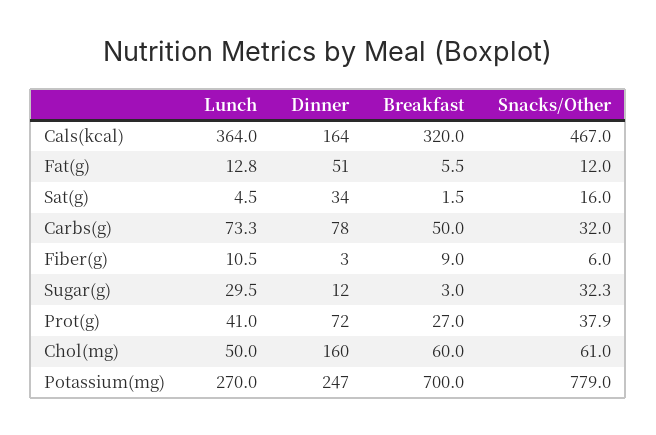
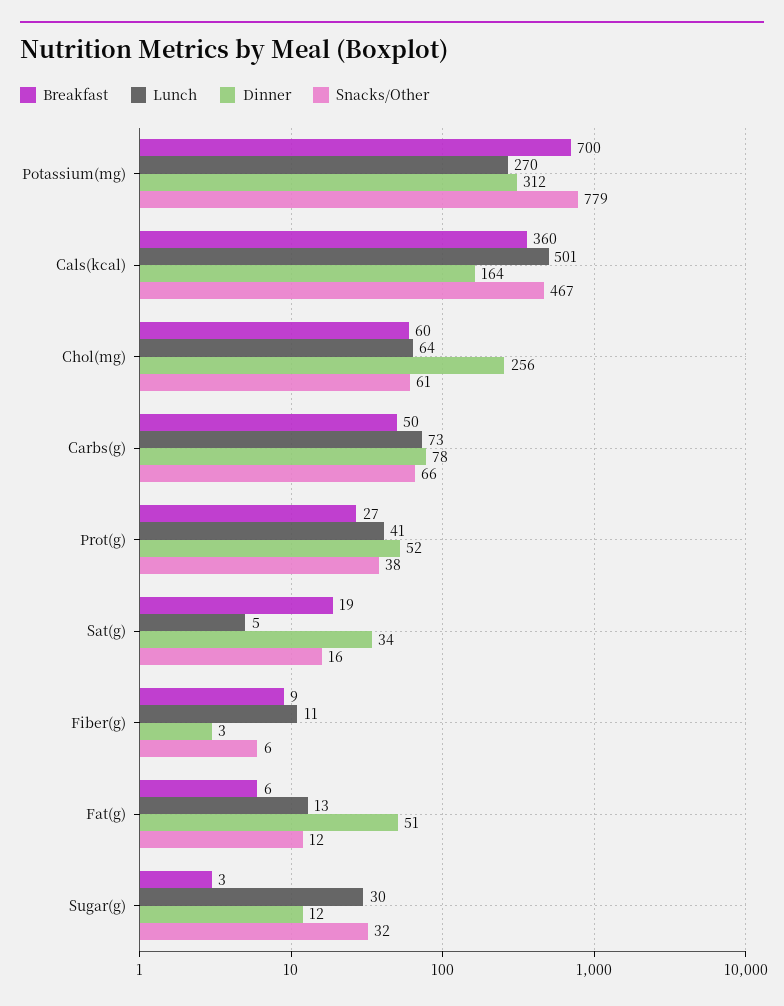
  {
    "Lunch": {
-     "Cals(kcal)": 364,
+     "Cals(kcal)": 501,
      "Fat(g)": 12.8,
      "Sat(g)": 4.5,
      "Carbs(g)": 73.3,
      "Fiber(g)": 10.5,
      "Sugar(g)": 29.5,
      "Prot(g)": 41,
-     "Chol(mg)": 50,
+     "Chol(mg)": 64,
      "Potassium(mg)": 270
    },
    "Dinner": {
      "Cals(kcal)": 164,
      "Fat(g)": 51,
      "Sat(g)": 34,
      "Carbs(g)": 78,
      "Fiber(g)": 3,
      "Sugar(g)": 12,
-     "Prot(g)": 72,
+     "Prot(g)": 52,
-     "Chol(mg)": 160,
+     "Chol(mg)": 256,
-     "Potassium(mg)": 247
+     "Potassium(mg)": 312
    },
    "Breakfast": {
-     "Cals(kcal)": 320,
+     "Cals(kcal)": 360,
      "Fat(g)": 5.5,
-     "Sat(g)": 1.5,
+     "Sat(g)": 19,
      "Carbs(g)": 50,
      "Fiber(g)": 9,
      "Sugar(g)": 3,
      "Prot(g)": 27,
      "Chol(mg)": 60,
      "Potassium(mg)": 700
    },
    "Snacks/Other": {
      "Cals(kcal)": 467,
      "Fat(g)": 12,
      "Sat(g)": 16,
-     "Carbs(g)": 32,
+     "Carbs(g)": 66,
      "Fiber(g)": 6,
      "Sugar(g)": 32.3,
      "Prot(g)": 37.9,
      "Chol(mg)": 61,
      "Potassium(mg)": 779
    }
  }

